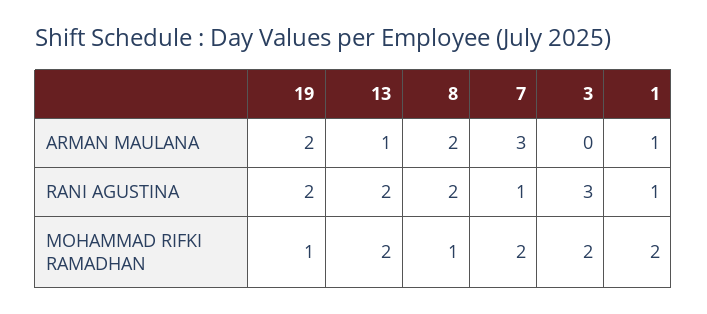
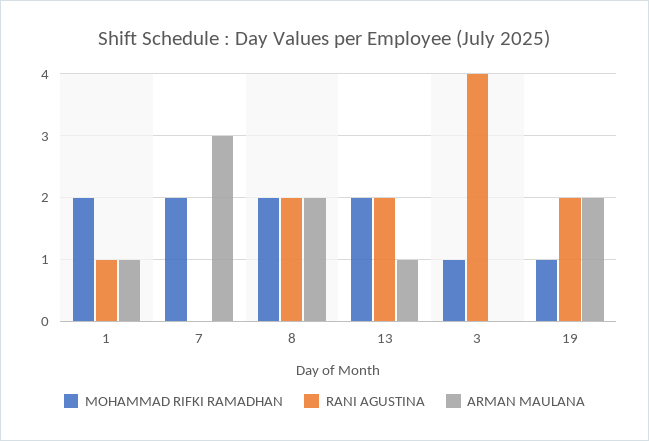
  {
    "ARMAN MAULANA": {
      "19": 2,
      "13": 1,
      "8": 2,
      "7": 3,
      "3": 0,
      "1": 1
    },
    "RANI AGUSTINA": {
      "19": 2,
      "13": 2,
      "8": 2,
-     "7": 1,
+     "7": 0,
-     "3": 3,
+     "3": 4,
      "1": 1
    },
    "MOHAMMAD RIFKI RAMADHAN": {
      "19": 1,
      "13": 2,
-     "8": 1,
+     "8": 2,
      "7": 2,
-     "3": 2,
+     "3": 1,
      "1": 2
    }
  }

